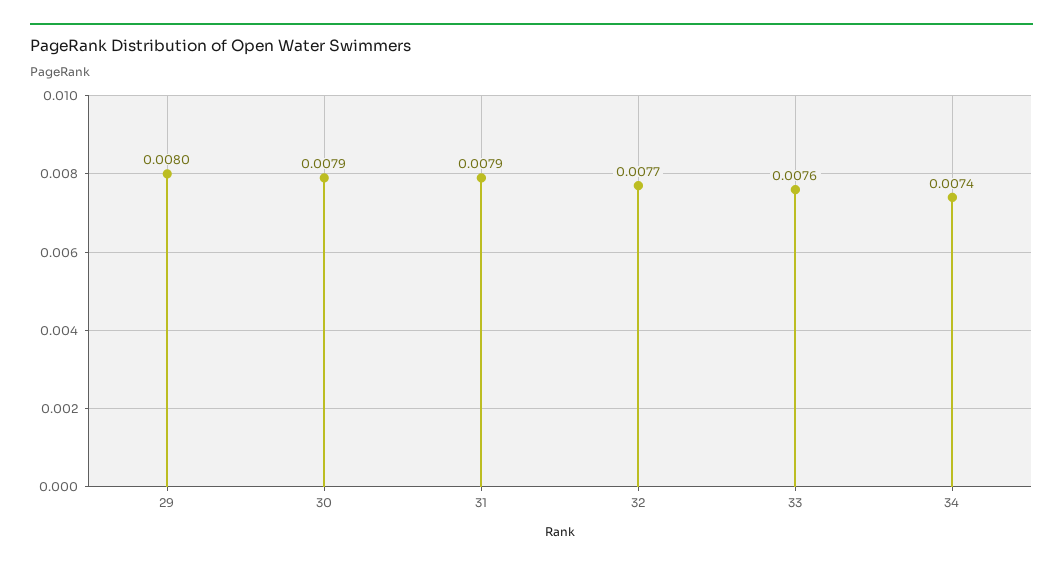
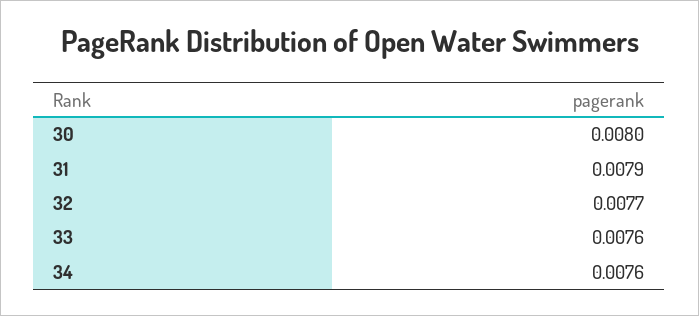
  {
-   "29": 0.008,
-   "30": 0.0079,
+   "30": 0.008,
    "31": 0.0079,
    "32": 0.0077,
    "33": 0.0076,
-   "34": 0.0074
+   "34": 0.0076
  }

